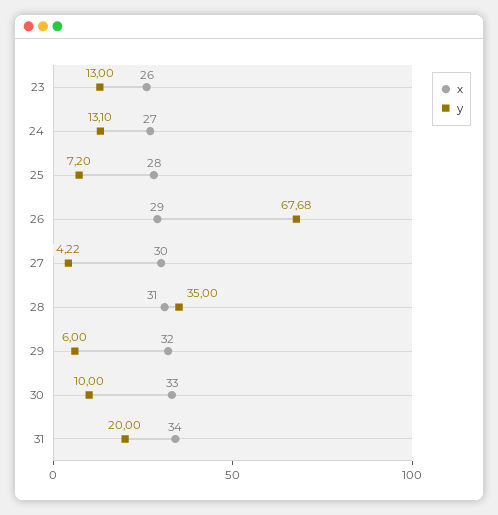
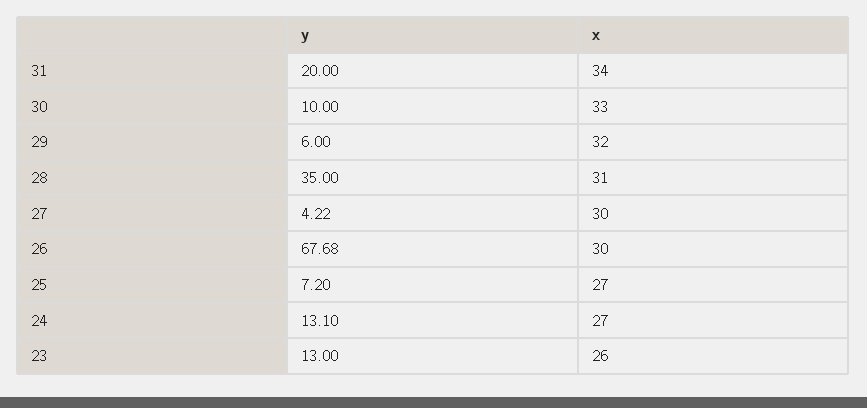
  {
    "x": {
      "23": 26,
      "24": 27,
-     "25": 28,
+     "25": 27,
-     "26": 29,
+     "26": 30,
      "27": 30,
      "28": 31,
      "29": 32,
      "30": 33,
      "31": 34
    },
    "y": {
      "23": 13,
      "24": 13.1,
      "25": 7.2,
      "26": 67.68,
      "27": 4.22,
      "28": 35,
      "29": 6,
      "30": 10,
      "31": 20
    }
  }

